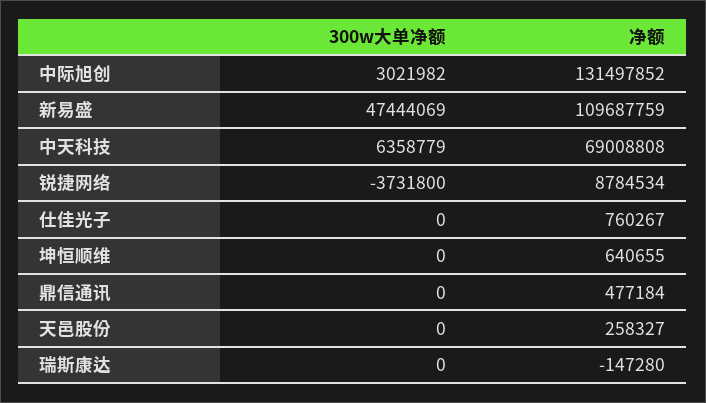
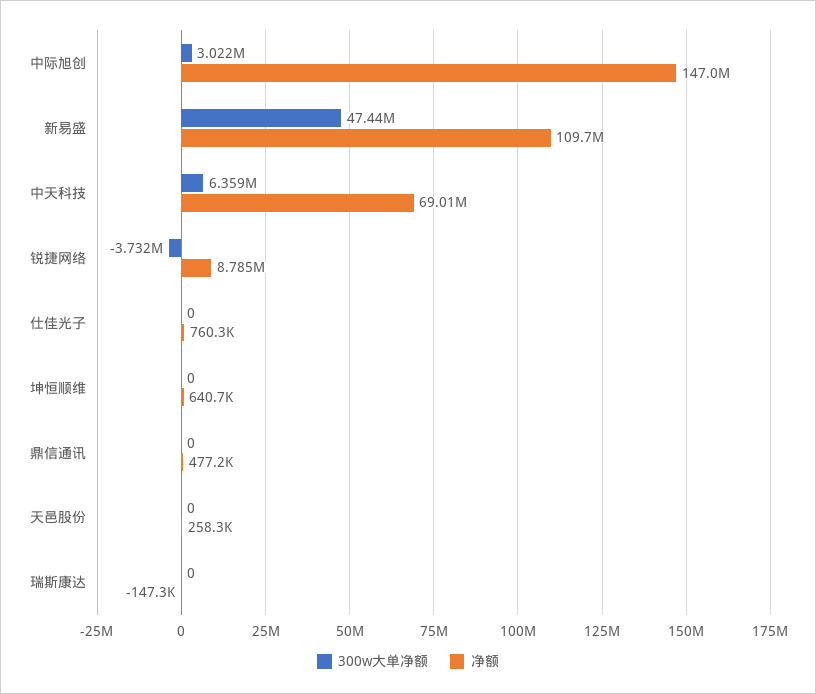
  {
    "300w大单净额": {
      "中际旭创": 3021982,
      "新易盛": 47444069,
      "中天科技": 6358779,
      "锐捷网络": -3731800,
      "仕佳光子": 0,
      "坤恒顺维": 0,
      "鼎信通讯": 0,
      "天邑股份": 0,
      "瑞斯康达": 0
    },
    "净额": {
-     "中际旭创": 131497852,
+     "中际旭创": 147000000,
      "新易盛": 109687759,
      "中天科技": 69008808,
      "锐捷网络": 8784534,
      "仕佳光子": 760267,
      "坤恒顺维": 640655,
      "鼎信通讯": 477184,
      "天邑股份": 258327,
      "瑞斯康达": -147280
    }
  }

